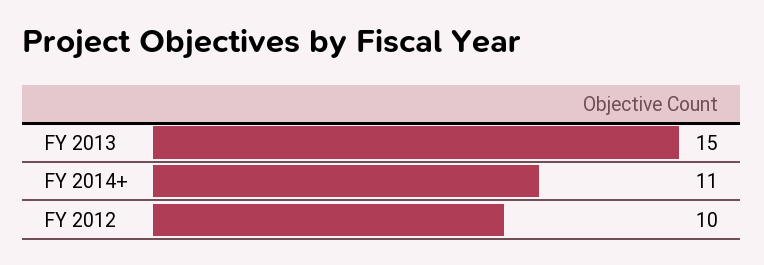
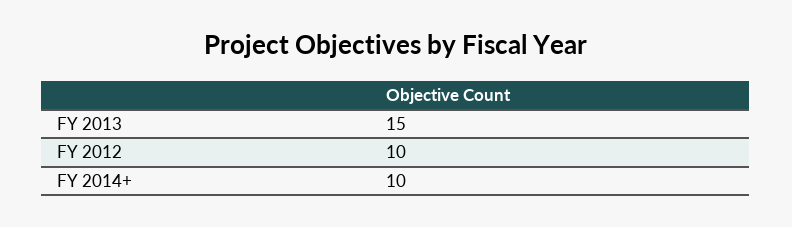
  {
    "FY 2013": 15,
-   "FY 2014+": 11,
+   "FY 2014+": 10,
    "FY 2012": 10
  }

